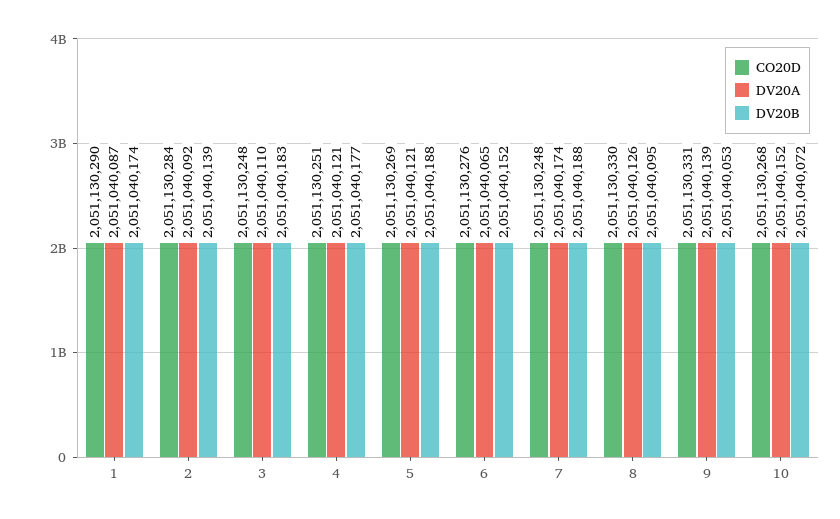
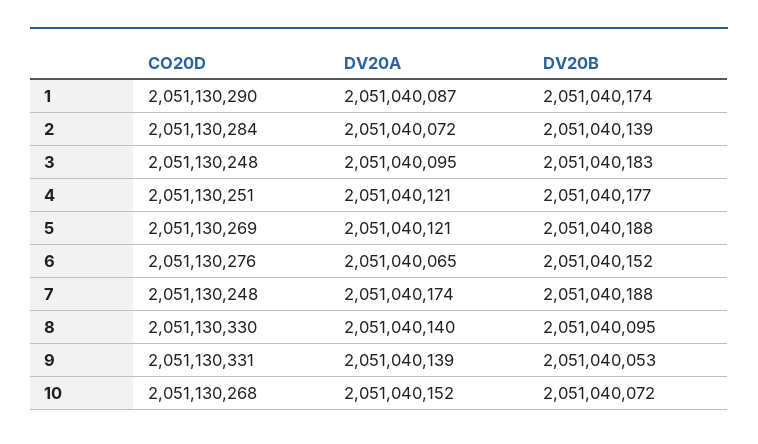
  {
    "CO20D": {
      "1": 2051130290,
      "2": 2051130284,
      "3": 2051130248,
      "4": 2051130251,
      "5": 2051130269,
      "6": 2051130276,
      "7": 2051130248,
      "8": 2051130330,
      "9": 2051130331,
      "10": 2051130268
    },
    "DV20A": {
      "1": 2051040087,
-     "2": 2051040092,
+     "2": 2051040072,
-     "3": 2051040110,
+     "3": 2051040095,
      "4": 2051040121,
      "5": 2051040121,
      "6": 2051040065,
      "7": 2051040174,
-     "8": 2051040126,
+     "8": 2051040140,
      "9": 2051040139,
      "10": 2051040152
    },
    "DV20B": {
      "1": 2051040174,
      "2": 2051040139,
      "3": 2051040183,
      "4": 2051040177,
      "5": 2051040188,
      "6": 2051040152,
      "7": 2051040188,
      "8": 2051040095,
      "9": 2051040053,
      "10": 2051040072
    }
  }

